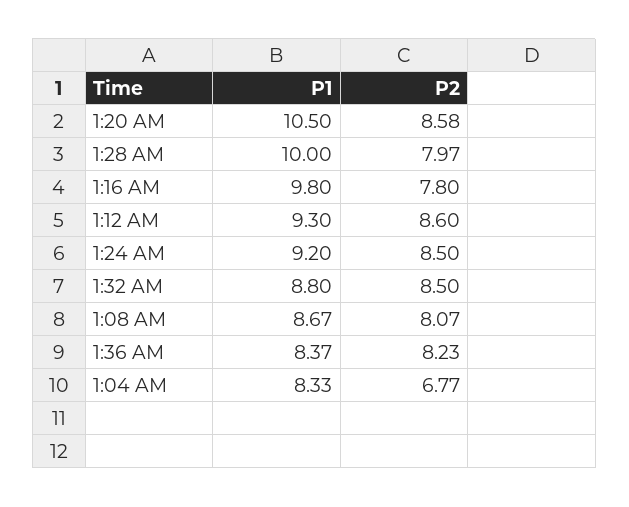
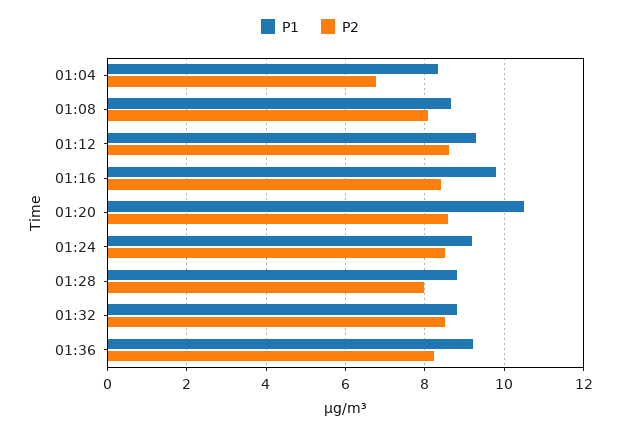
  {
    "P1": {
      "1:20 AM": 10.5,
-     "1:28 AM": 10,
+     "1:28 AM": 8.8,
      "1:16 AM": 9.8,
      "1:12 AM": 9.3,
      "1:24 AM": 9.2,
      "1:32 AM": 8.8,
      "1:08 AM": 8.67,
-     "1:36 AM": 8.37,
+     "1:36 AM": 9.2,
      "1:04 AM": 8.33
    },
    "P2": {
      "1:20 AM": 8.58,
      "1:28 AM": 7.97,
-     "1:16 AM": 7.8,
+     "1:16 AM": 8.4,
      "1:12 AM": 8.6,
      "1:24 AM": 8.5,
      "1:32 AM": 8.5,
      "1:08 AM": 8.07,
      "1:36 AM": 8.23,
      "1:04 AM": 6.77
    }
  }

